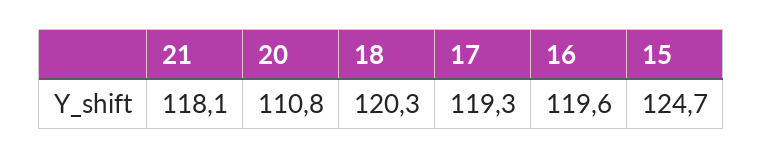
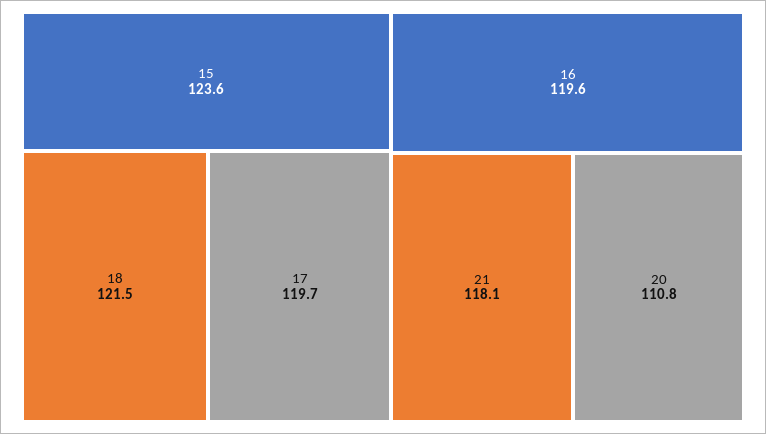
  {
    "21": 118.1,
    "20": 110.8,
-   "18": 120.3,
+   "18": 121.5,
-   "17": 119.3,
+   "17": 119.7,
    "16": 119.6,
-   "15": 124.7
+   "15": 123.6
  }

